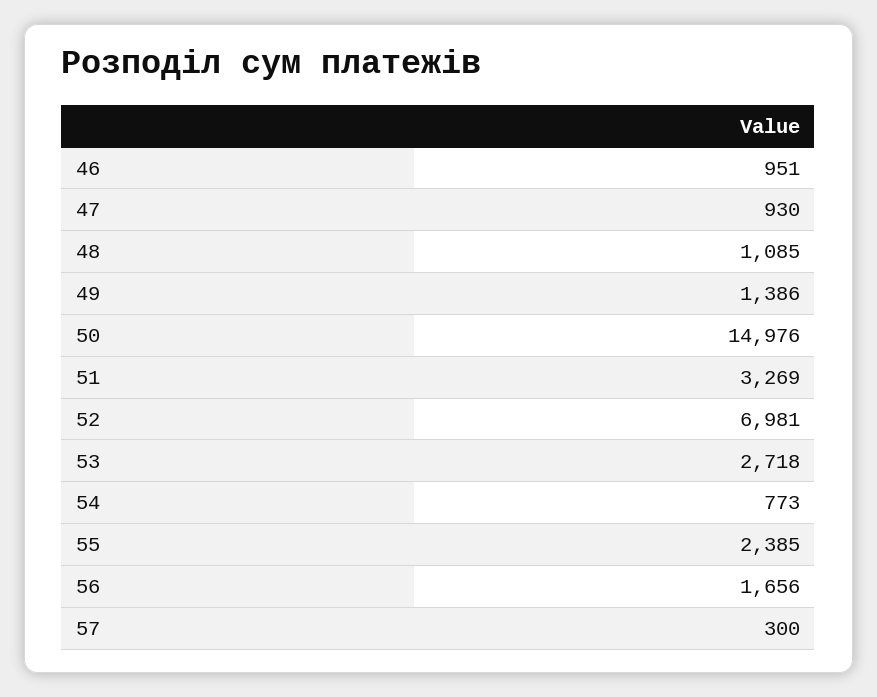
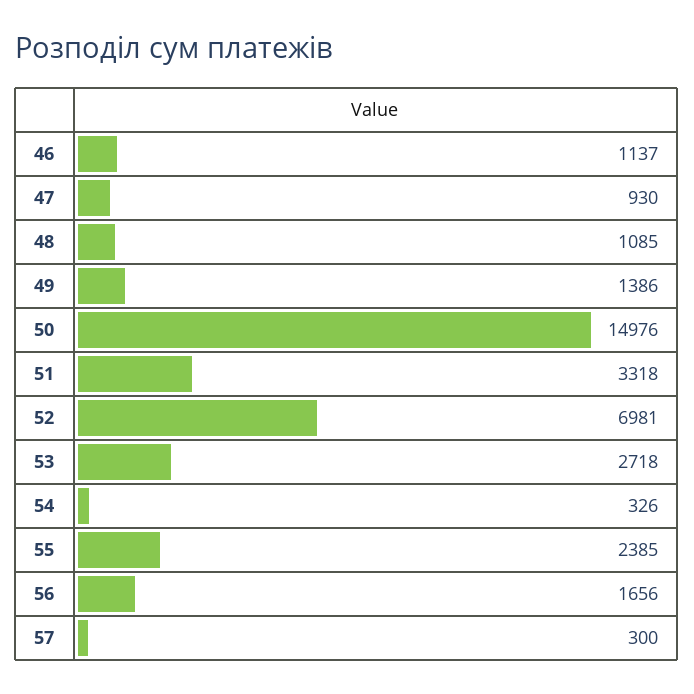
  {
-   "46": 951,
+   "46": 1137,
    "47": 930,
    "48": 1085,
    "49": 1386,
    "50": 14976,
-   "51": 3269,
+   "51": 3318,
    "52": 6981,
    "53": 2718,
-   "54": 773,
+   "54": 326,
    "55": 2385,
    "56": 1656,
    "57": 300
  }

